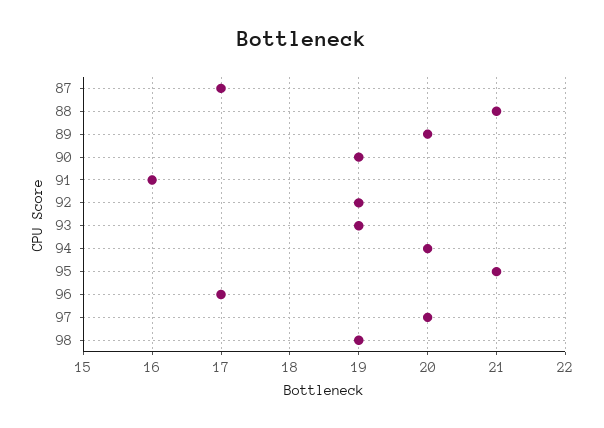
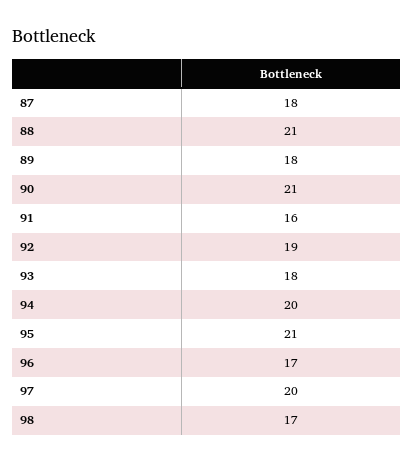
  {
-   "87": 17,
+   "87": 18,
    "88": 21,
-   "89": 20,
+   "89": 18,
-   "90": 19,
+   "90": 21,
    "91": 16,
    "92": 19,
-   "93": 19,
+   "93": 18,
    "94": 20,
    "95": 21,
    "96": 17,
    "97": 20,
-   "98": 19
+   "98": 17
  }

